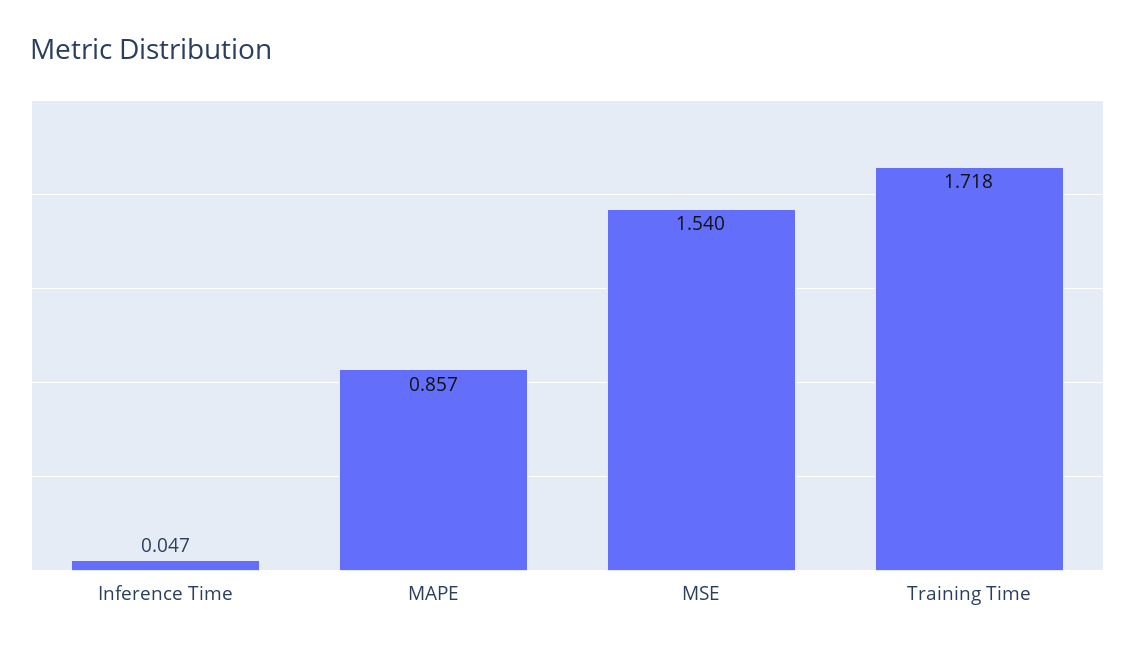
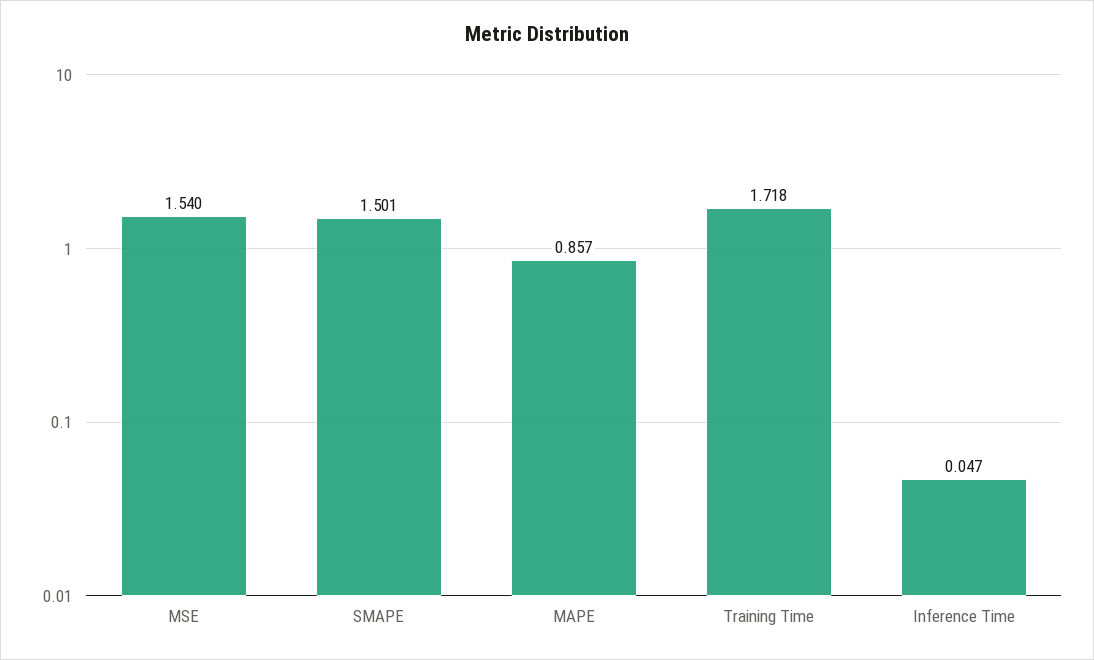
  {
    "Inference Time": 0.047,
    "MAPE": 0.857,
    "MSE": 1.54,
-   "Training Time": 1.718
+   "Training Time": 1.718,
+   "SMAPE": 1.501
  }

